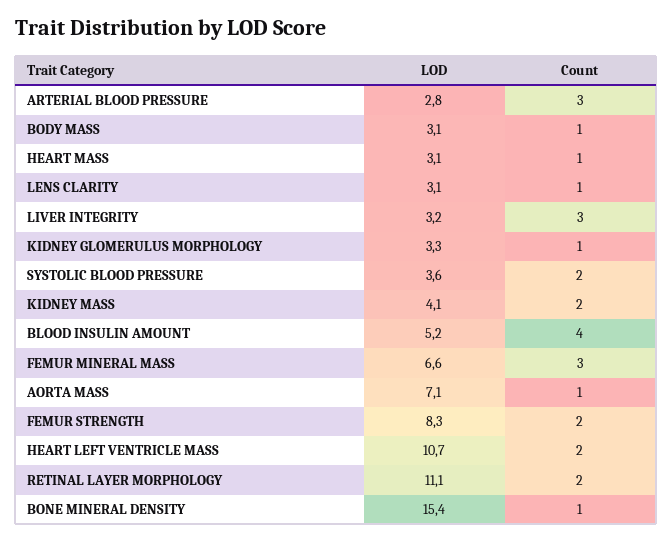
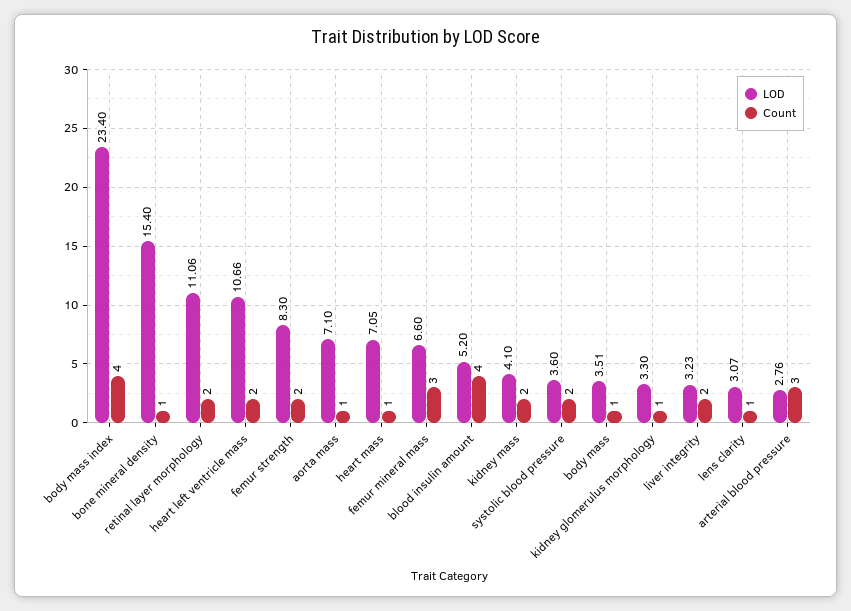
  {
    "LOD": {
      "ARTERIAL BLOOD PRESSURE": 2.76,
-     "BODY MASS": 3.1,
+     "BODY MASS": 3.51,
-     "HEART MASS": 3.1,
+     "HEART MASS": 7.05,
      "LENS CLARITY": 3.07,
      "LIVER INTEGRITY": 3.23,
      "KIDNEY GLOMERULUS MORPHOLOGY": 3.3,
      "SYSTOLIC BLOOD PRESSURE": 3.6,
      "KIDNEY MASS": 4.1,
      "BLOOD INSULIN AMOUNT": 5.2,
      "FEMUR MINERAL MASS": 6.6,
      "AORTA MASS": 7.1,
      "FEMUR STRENGTH": 8.3,
      "HEART LEFT VENTRICLE MASS": 10.66,
      "RETINAL LAYER MORPHOLOGY": 11.06,
-     "BONE MINERAL DENSITY": 15.4
+     "BONE MINERAL DENSITY": 15.4,
+     "body mass index": 23.4
    },
    "Count": {
      "ARTERIAL BLOOD PRESSURE": 3,
      "BODY MASS": 1,
      "HEART MASS": 1,
      "LENS CLARITY": 1,
-     "LIVER INTEGRITY": 3,
+     "LIVER INTEGRITY": 2,
      "KIDNEY GLOMERULUS MORPHOLOGY": 1,
      "SYSTOLIC BLOOD PRESSURE": 2,
      "KIDNEY MASS": 2,
      "BLOOD INSULIN AMOUNT": 4,
      "FEMUR MINERAL MASS": 3,
      "AORTA MASS": 1,
      "FEMUR STRENGTH": 2,
      "HEART LEFT VENTRICLE MASS": 2,
      "RETINAL LAYER MORPHOLOGY": 2,
-     "BONE MINERAL DENSITY": 1
+     "BONE MINERAL DENSITY": 1,
+     "body mass index": 4
    }
  }

